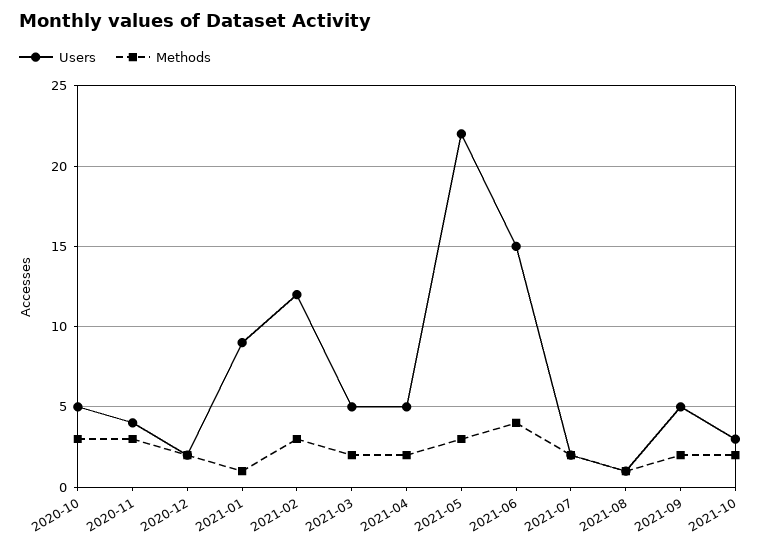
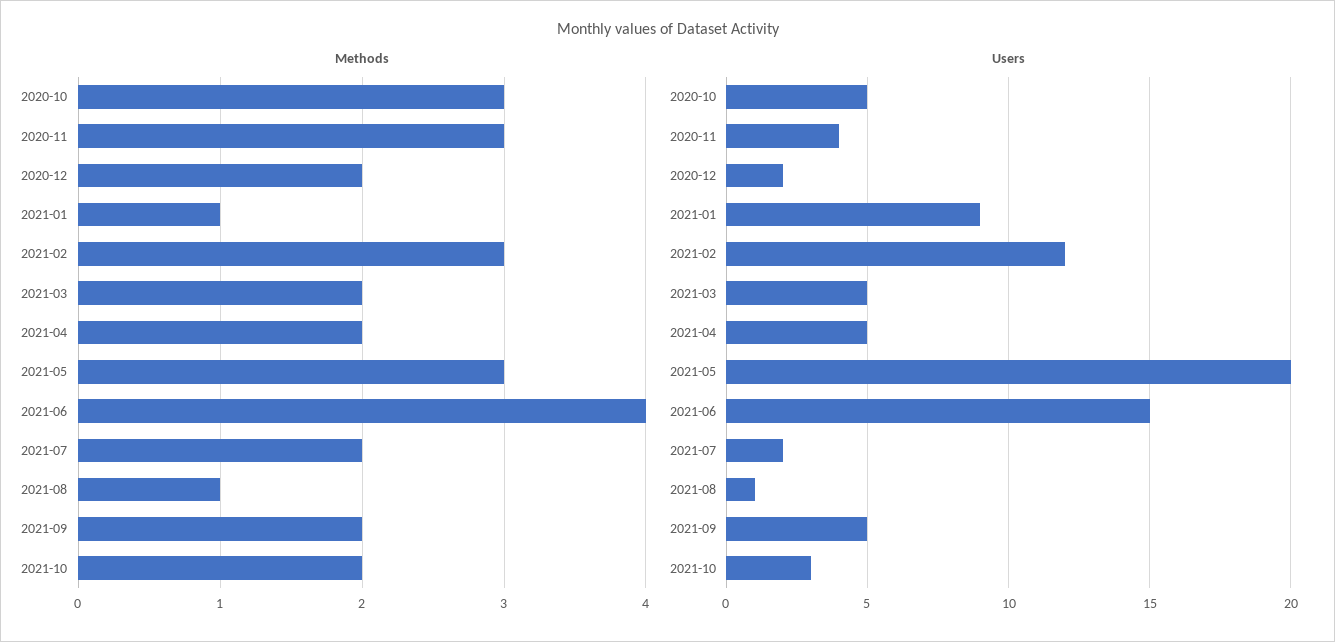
  {
    "Users": {
      "2020-10": 5,
      "2020-11": 4,
      "2020-12": 2,
      "2021-01": 9,
      "2021-02": 12,
      "2021-03": 5,
      "2021-04": 5,
-     "2021-05": 22,
+     "2021-05": 20,
      "2021-06": 15,
      "2021-07": 2,
      "2021-08": 1,
      "2021-09": 5,
      "2021-10": 3
    },
    "Methods": {
      "2020-10": 3,
      "2020-11": 3,
      "2020-12": 2,
      "2021-01": 1,
      "2021-02": 3,
      "2021-03": 2,
      "2021-04": 2,
      "2021-05": 3,
      "2021-06": 4,
      "2021-07": 2,
      "2021-08": 1,
      "2021-09": 2,
      "2021-10": 2
    }
  }

